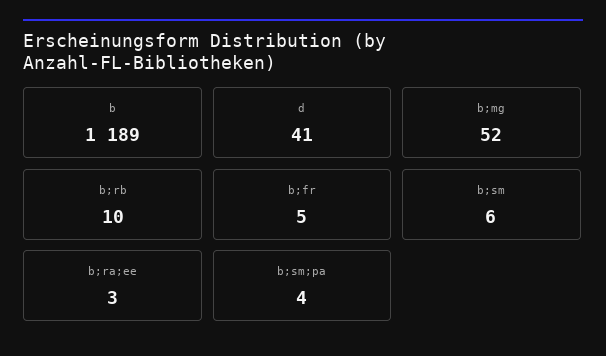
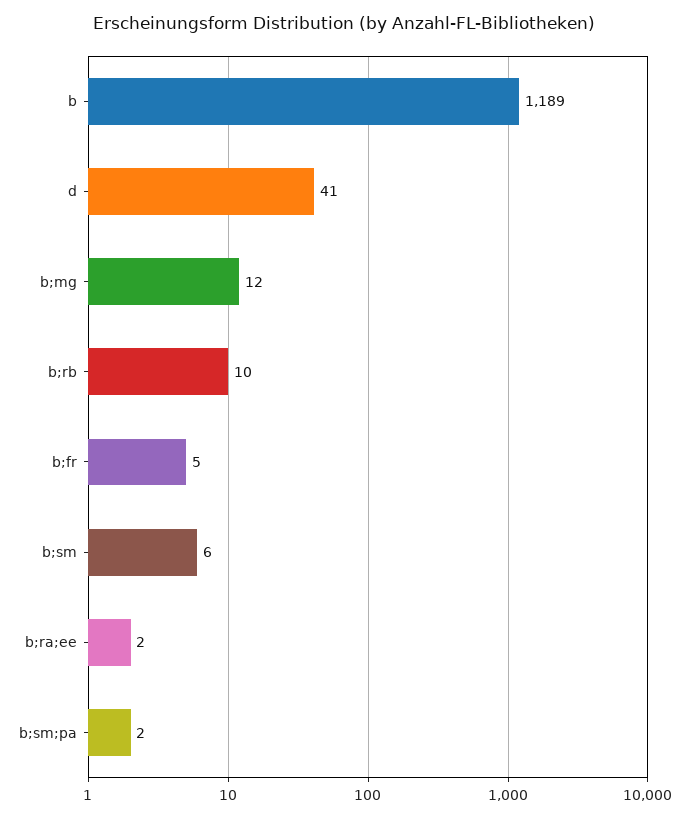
  {
    "b": 1189,
    "d": 41,
-   "b;mg": 52,
+   "b;mg": 12,
    "b;rb": 10,
    "b;fr": 5,
    "b;sm": 6,
-   "b;ra;ee": 3,
+   "b;ra;ee": 2,
-   "b;sm;pa": 4
+   "b;sm;pa": 2
  }

